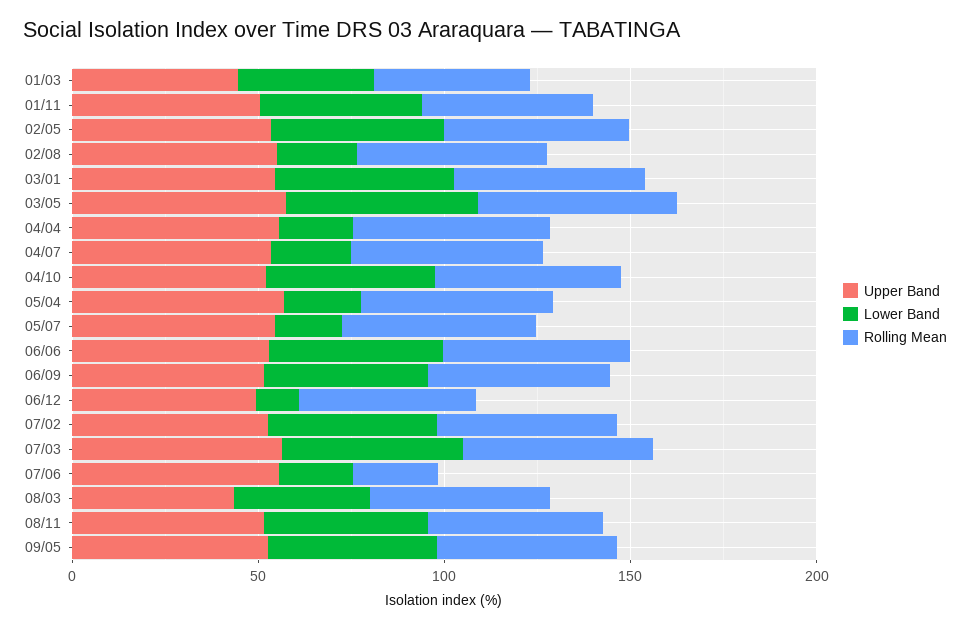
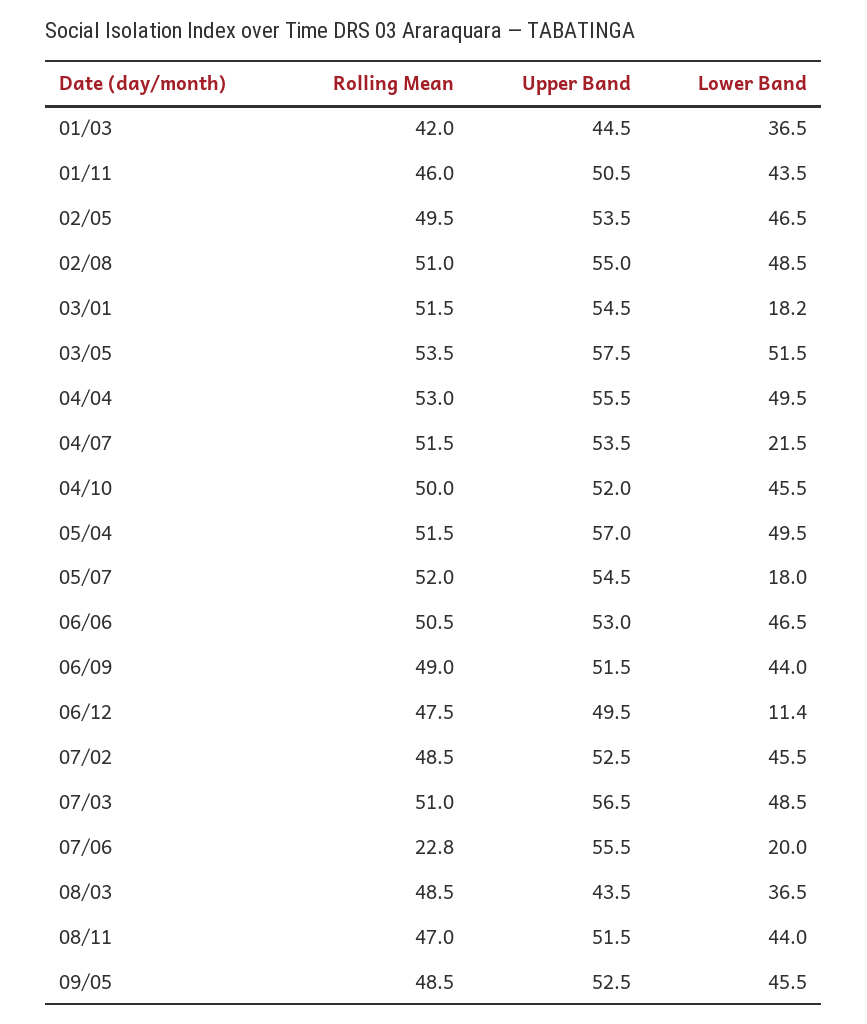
  {
    "Upper Band": {
      "01/03": 44.5,
      "01/11": 50.5,
      "02/05": 53.5,
      "02/08": 55,
      "03/01": 54.5,
      "03/05": 57.5,
      "04/04": 55.5,
      "04/07": 53.5,
      "04/10": 52,
      "05/04": 57,
      "05/07": 54.5,
      "06/06": 53,
      "06/09": 51.5,
      "06/12": 49.5,
      "07/02": 52.5,
      "07/03": 56.5,
      "07/06": 55.5,
      "08/03": 43.5,
      "08/11": 51.5,
      "09/05": 52.5
    },
    "Lower Band": {
      "01/03": 36.5,
      "01/11": 43.5,
      "02/05": 46.5,
-     "02/08": 20,
+     "02/08": 48.5,
-     "03/01": 50,
+     "03/01": 18.2,
      "03/05": 51.5,
-     "04/04": 20,
+     "04/04": 49.5,
      "04/07": 21.5,
      "04/10": 45.5,
-     "05/04": 20,
+     "05/04": 49.5,
      "05/07": 18,
      "06/06": 46.5,
      "06/09": 44,
      "06/12": 11.4,
      "07/02": 45.5,
      "07/03": 48.5,
      "07/06": 20,
      "08/03": 36.5,
      "08/11": 44,
      "09/05": 45.5
    },
    "Rolling Mean": {
      "01/03": 42,
      "01/11": 46,
      "02/05": 49.5,
      "02/08": 51,
      "03/01": 51.5,
      "03/05": 53.5,
      "04/04": 53,
      "04/07": 51.5,
      "04/10": 50,
      "05/04": 51.5,
      "05/07": 52,
      "06/06": 50.5,
      "06/09": 49,
      "06/12": 47.5,
      "07/02": 48.5,
      "07/03": 51,
      "07/06": 22.8,
      "08/03": 48.5,
      "08/11": 47,
      "09/05": 48.5
    }
  }

